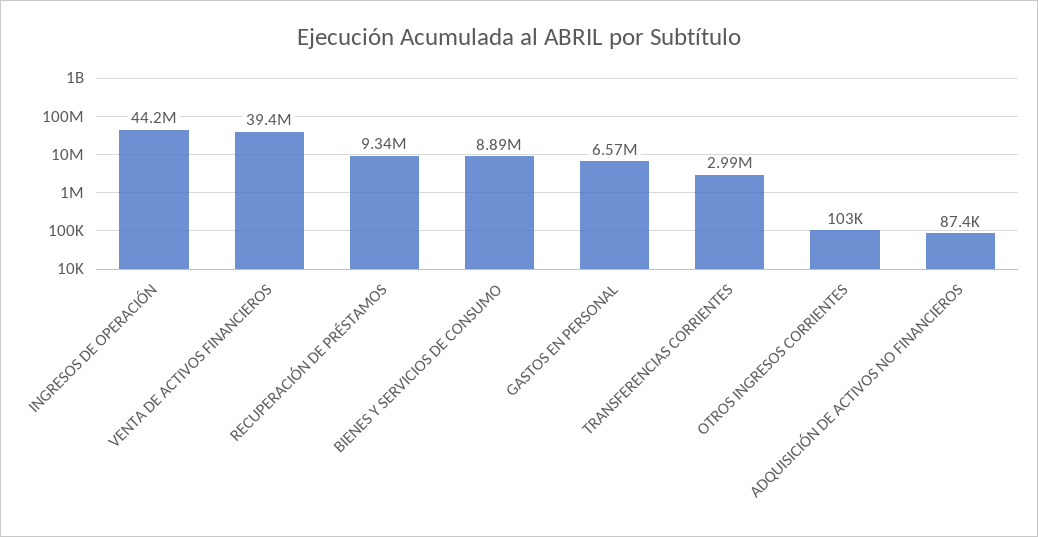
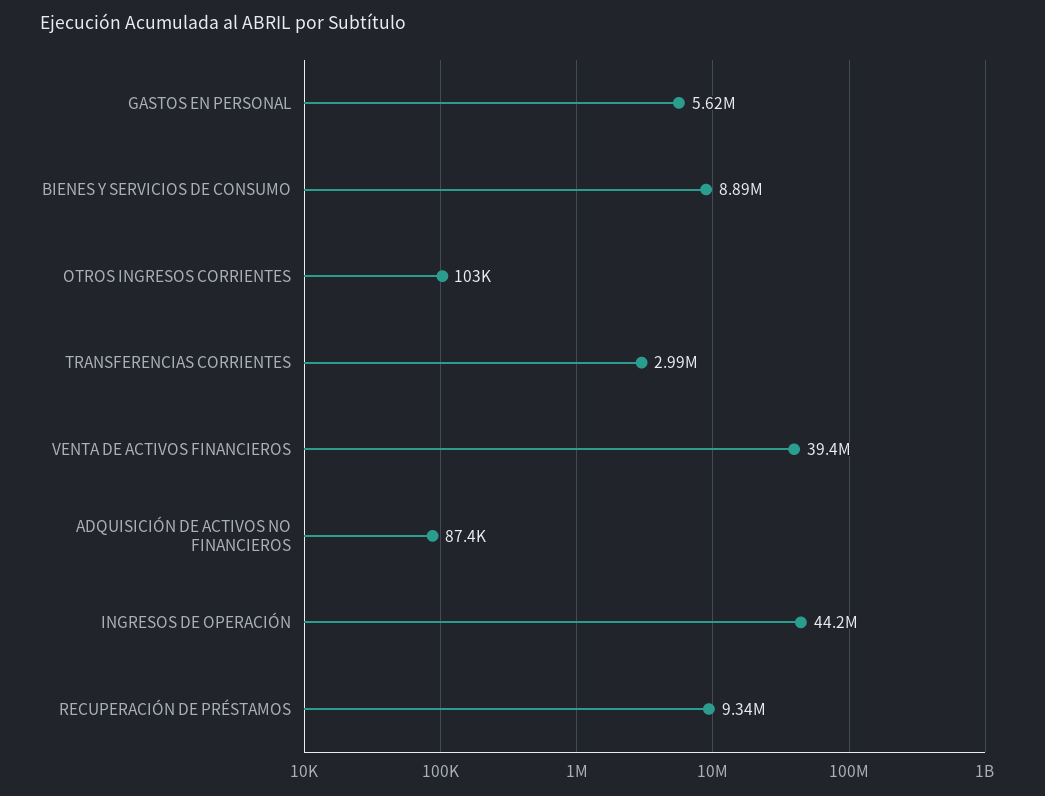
  {
    "INGRESOS DE OPERACIÓN": 44200000,
    "VENTA DE ACTIVOS FINANCIEROS": 39400000,
    "RECUPERACIÓN DE PRÉSTAMOS": 9340000,
    "BIENES Y SERVICIOS DE CONSUMO": 8890000,
-   "GASTOS EN PERSONAL": 6570000,
+   "GASTOS EN PERSONAL": 5620000,
    "TRANSFERENCIAS CORRIENTES": 2990000,
    "OTROS INGRESOS CORRIENTES": 103000,
    "ADQUISICIÓN DE ACTIVOS NO FINANCIEROS": 87400
  }

